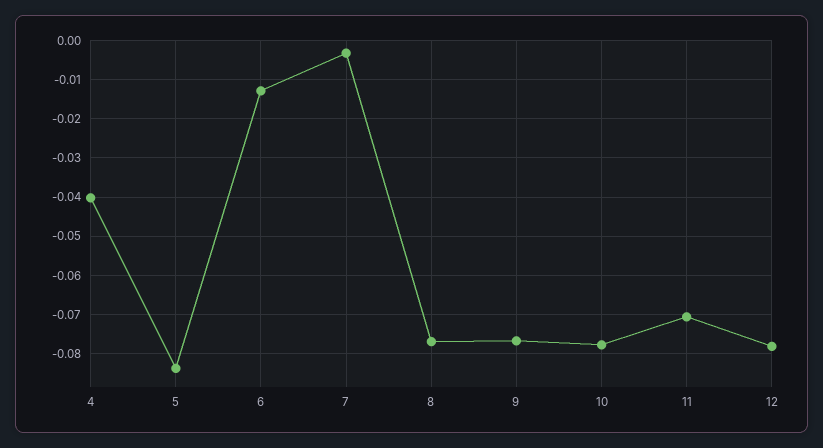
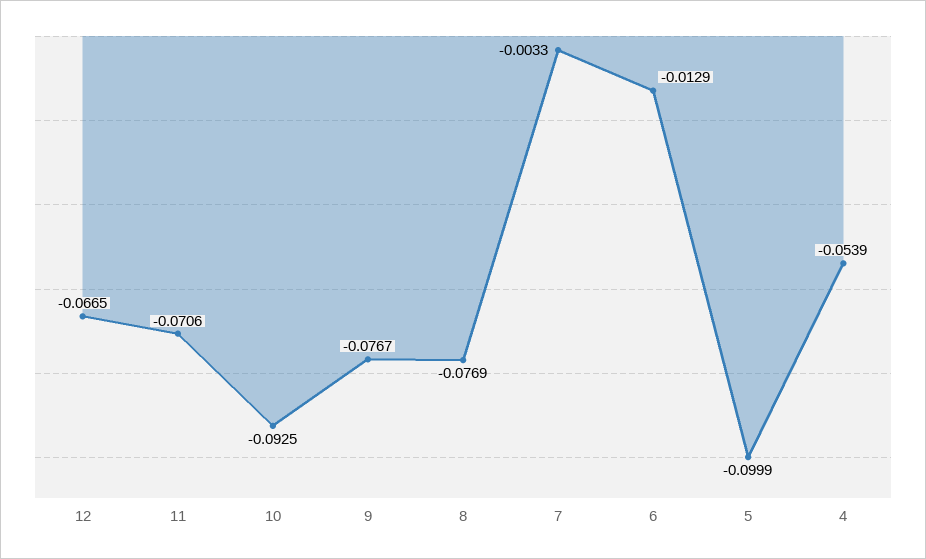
  {
-   "4": -0.04,
+   "4": -0.0539,
-   "5": -0.084,
+   "5": -0.0999,
    "6": -0.0129,
    "7": -0.0033,
    "8": -0.0769,
    "9": -0.0767,
-   "10": -0.078,
+   "10": -0.0925,
    "11": -0.0706,
-   "12": -0.078
+   "12": -0.0665
  }

